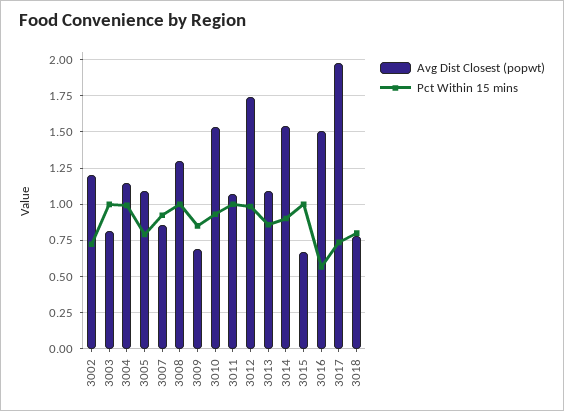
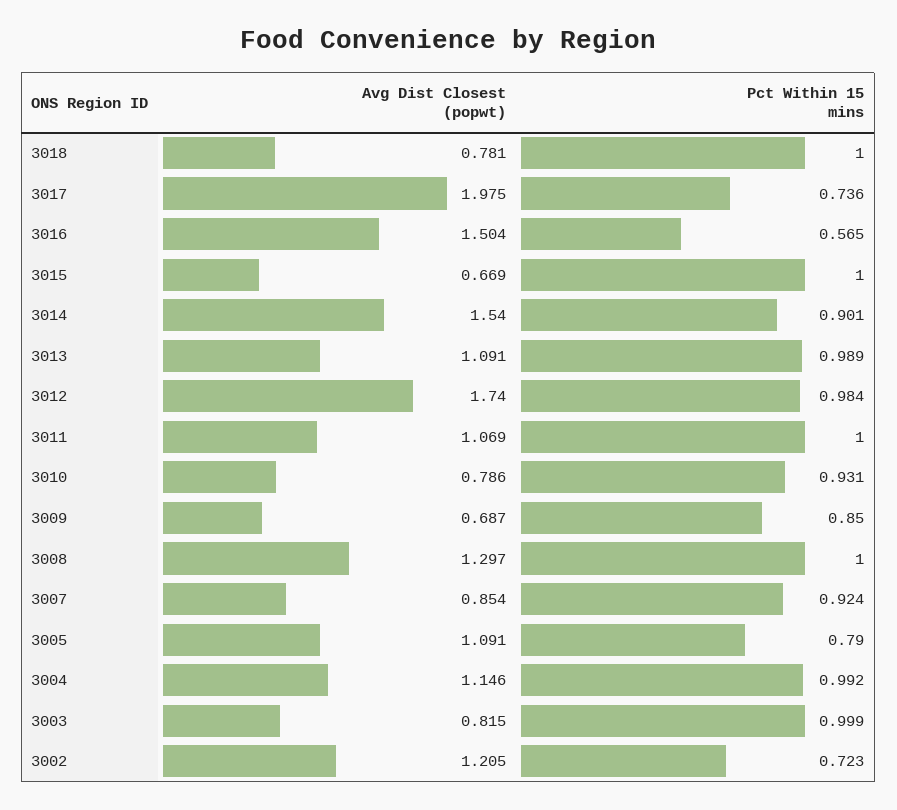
  {
    "Avg Dist Closest (popwt)": {
      "3002": 1.205,
      "3003": 0.815,
      "3004": 1.146,
      "3005": 1.091,
      "3007": 0.854,
      "3008": 1.297,
      "3009": 0.687,
-     "3010": 1.55,
+     "3010": 0.786,
      "3011": 1.069,
      "3012": 1.74,
      "3013": 1.091,
      "3014": 1.54,
      "3015": 0.669,
      "3016": 1.504,
      "3017": 1.975,
      "3018": 0.781
    },
    "Pct Within 15 mins": {
      "3002": 0.723,
      "3003": 0.999,
      "3004": 0.992,
      "3005": 0.79,
      "3007": 0.924,
      "3008": 1,
      "3009": 0.85,
      "3010": 0.931,
      "3011": 1,
      "3012": 0.984,
-     "3013": 0.85,
+     "3013": 0.989,
      "3014": 0.901,
      "3015": 1,
      "3016": 0.565,
      "3017": 0.736,
-     "3018": 0.8
+     "3018": 1
    }
  }

